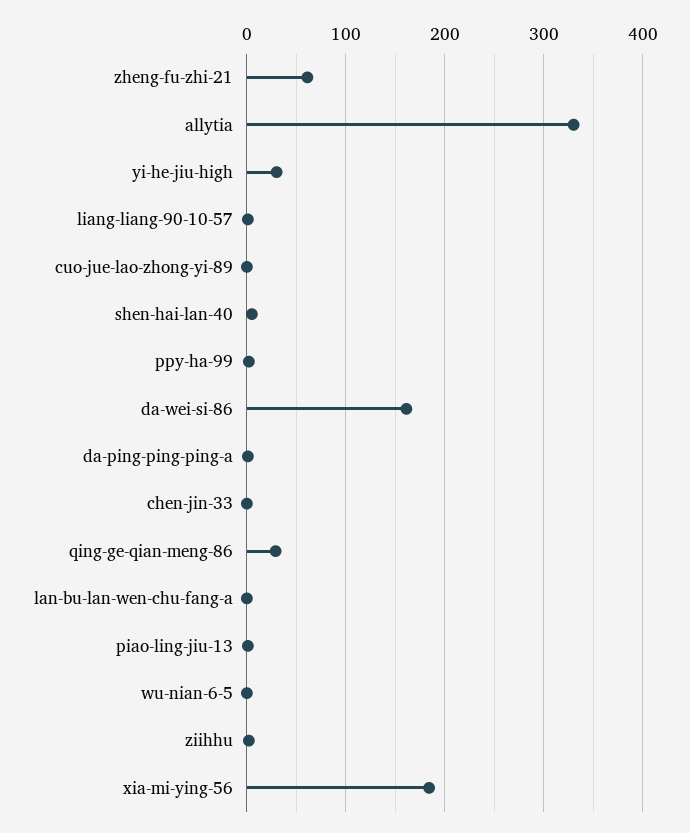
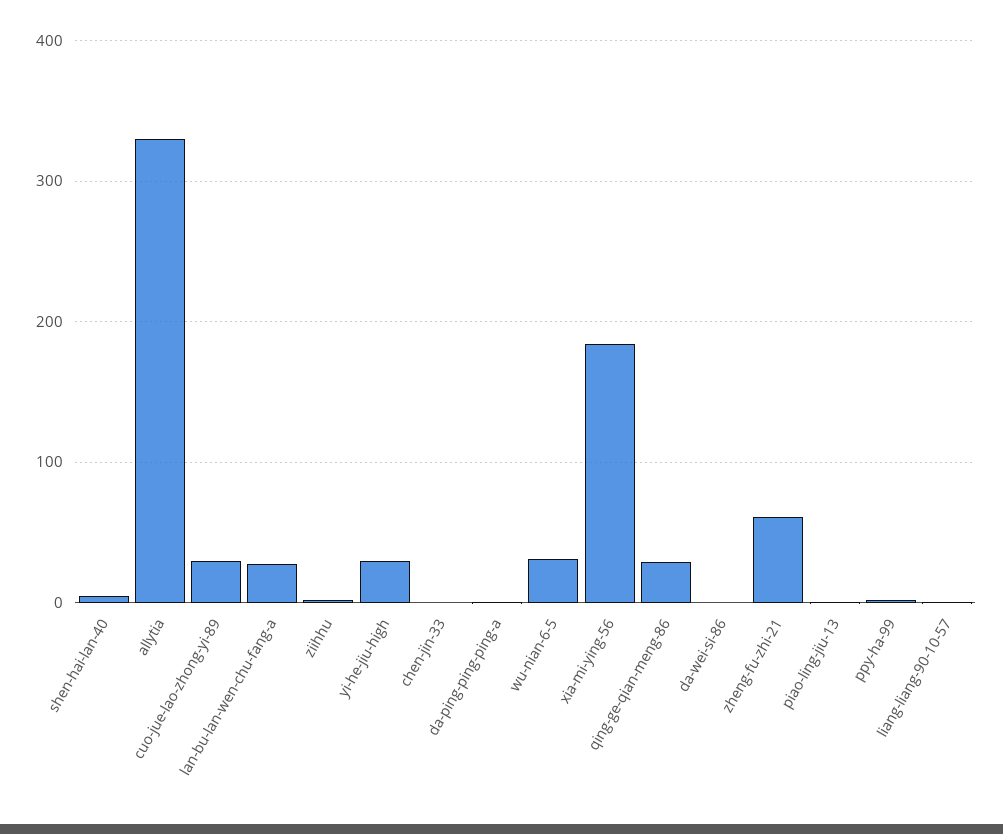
  {
    "zheng-fu-zhi-21": 60,
    "allytia": 330,
    "yi-he-jiu-high": 30,
    "liang-liang-90-10-57": 0,
-   "cuo-jue-lao-zhong-yi-89": 0,
+   "cuo-jue-lao-zhong-yi-89": 30,
    "shen-hai-lan-40": 10,
    "ppy-ha-99": 0,
-   "da-wei-si-86": 160,
+   "da-wei-si-86": 0,
    "da-ping-ping-ping-a": 0,
    "chen-jin-33": 0,
    "qing-ge-qian-meng-86": 30,
-   "lan-bu-lan-wen-chu-fang-a": 0,
+   "lan-bu-lan-wen-chu-fang-a": 30,
    "piao-ling-jiu-13": 0,
-   "wu-nian-6-5": 0,
+   "wu-nian-6-5": 30,
    "ziihhu": 0,
    "xia-mi-ying-56": 180
  }

